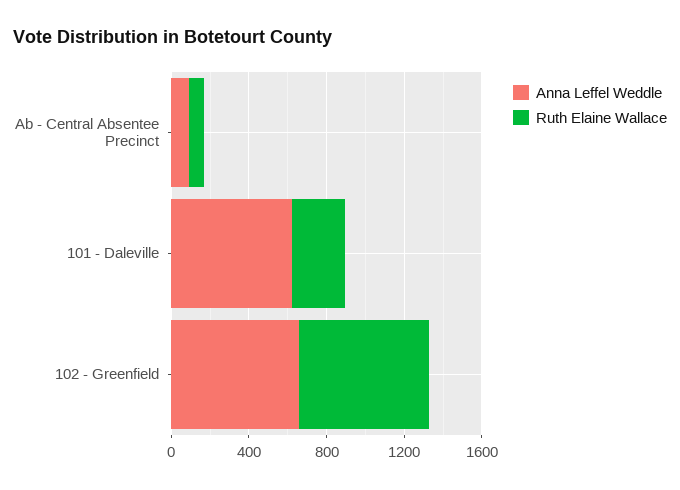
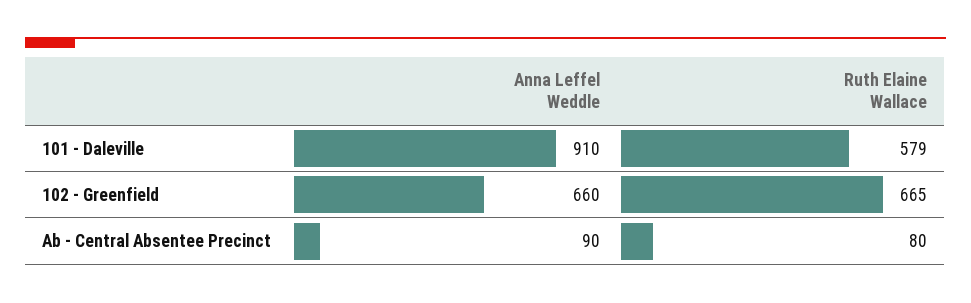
  {
    "Anna Leffel Weddle": {
      "Ab - Central Absentee Precinct": 90,
-     "101 - Daleville": 600,
+     "101 - Daleville": 910,
      "102 - Greenfield": 660
    },
    "Ruth Elaine Wallace": {
      "Ab - Central Absentee Precinct": 80,
-     "101 - Daleville": 300,
+     "101 - Daleville": 579,
      "102 - Greenfield": 665
    }
  }

